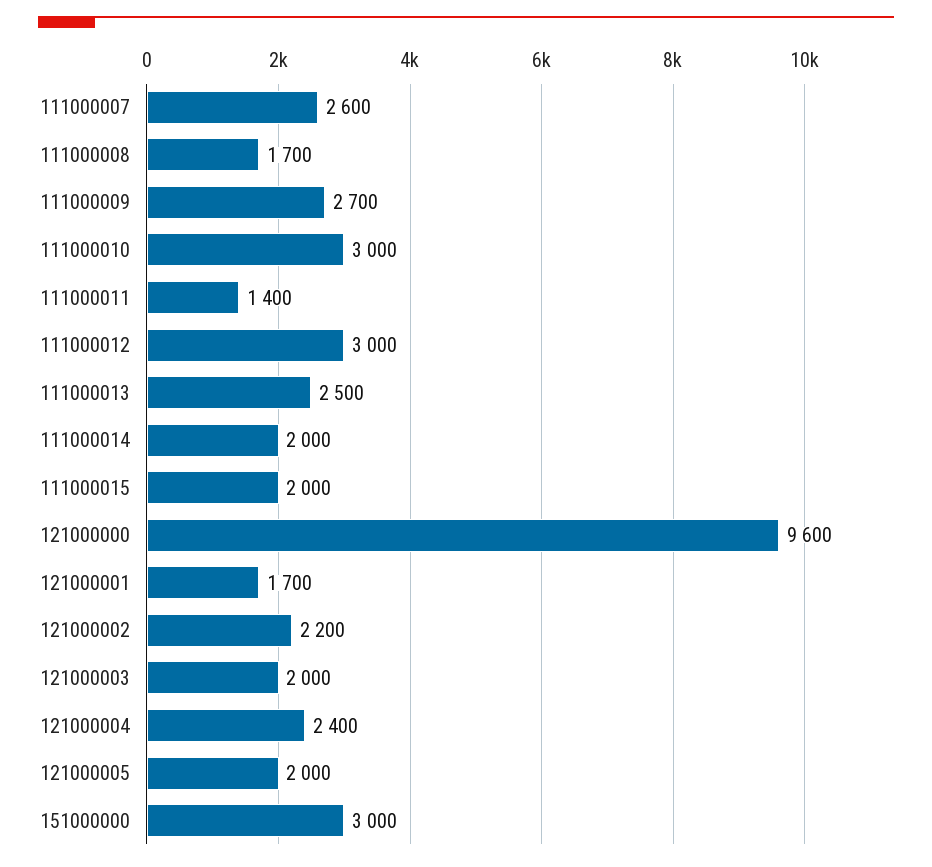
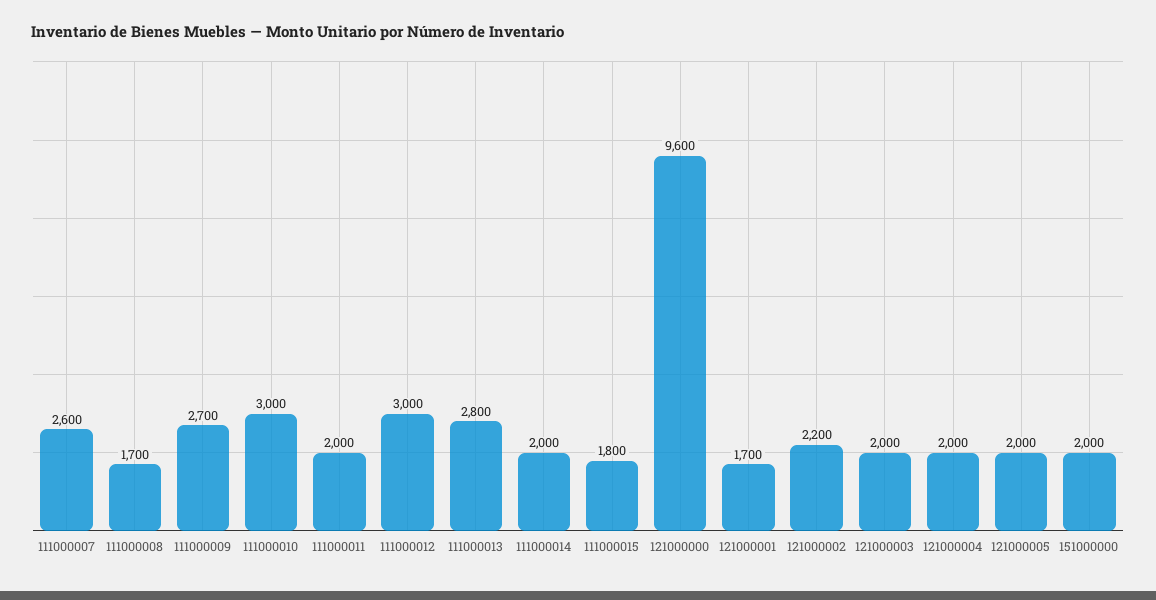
  {
    "111000007": 2600,
    "111000008": 1700,
    "111000009": 2700,
    "111000010": 3000,
-   "111000011": 1400,
+   "111000011": 2000,
    "111000012": 3000,
-   "111000013": 2500,
+   "111000013": 2800,
    "111000014": 2000,
-   "111000015": 2000,
+   "111000015": 1800,
    "121000000": 9600,
    "121000001": 1700,
    "121000002": 2200,
    "121000003": 2000,
-   "121000004": 2400,
+   "121000004": 2000,
    "121000005": 2000,
-   "151000000": 3000
+   "151000000": 2000
  }

